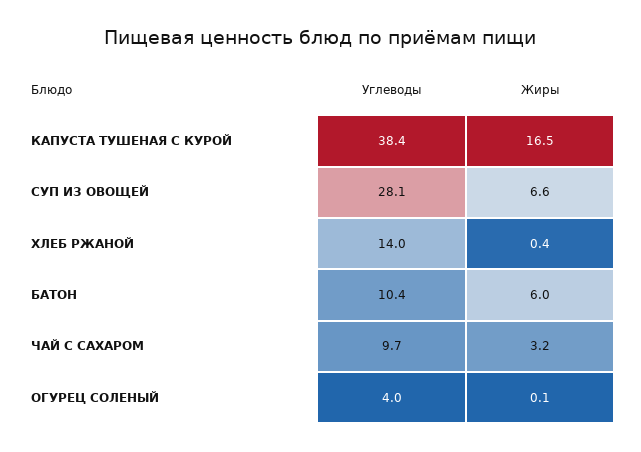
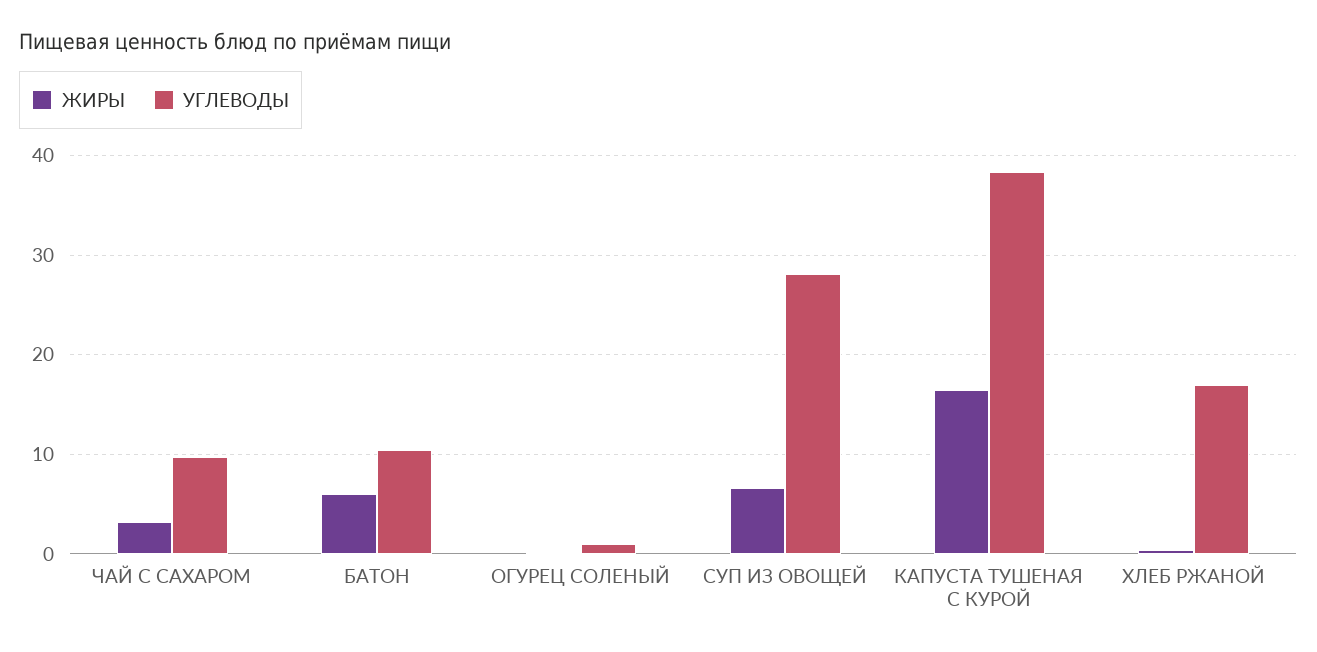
  {
    "Углеводы": {
      "КАПУСТА ТУШЕНАЯ С КУРОЙ": 38.4,
      "СУП ИЗ ОВОЩЕЙ": 28.1,
-     "ХЛЕБ РЖАНОЙ": 14,
+     "ХЛЕБ РЖАНОЙ": 17,
      "БАТОН": 10.4,
      "ЧАЙ С САХАРОМ": 9.7,
-     "ОГУРЕЦ СОЛЕНЫЙ": 4
+     "ОГУРЕЦ СОЛЕНЫЙ": 1
    },
    "Жиры": {
      "КАПУСТА ТУШЕНАЯ С КУРОЙ": 16.5,
      "СУП ИЗ ОВОЩЕЙ": 6.6,
      "ХЛЕБ РЖАНОЙ": 0.4,
      "БАТОН": 6,
      "ЧАЙ С САХАРОМ": 3.2,
      "ОГУРЕЦ СОЛЕНЫЙ": 0.1
    }
  }

